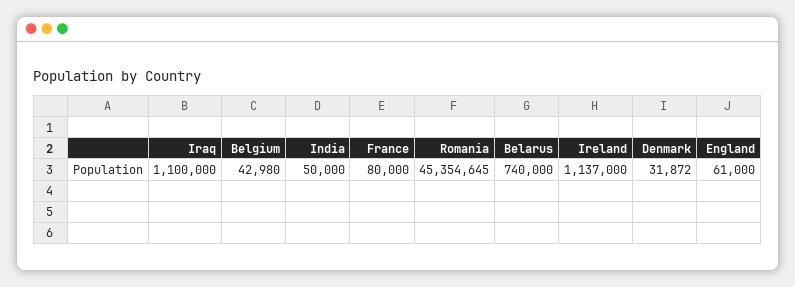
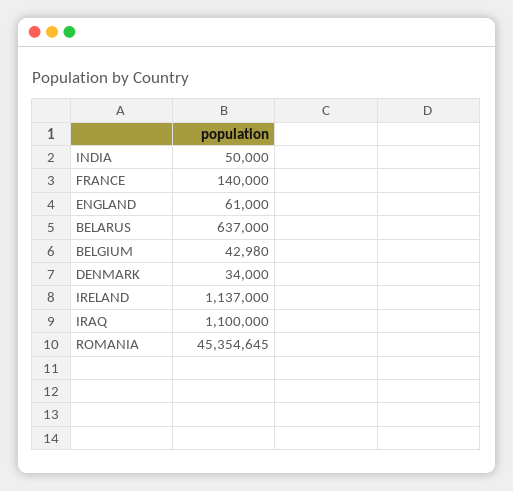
  {
    "Iraq": 1100000,
    "Belgium": 42980,
    "India": 50000,
-   "France": 80000,
+   "France": 140000,
    "Romania": 45354645,
-   "Belarus": 740000,
+   "Belarus": 637000,
    "Ireland": 1137000,
-   "Denmark": 31872,
+   "Denmark": 34000,
    "England": 61000
  }

